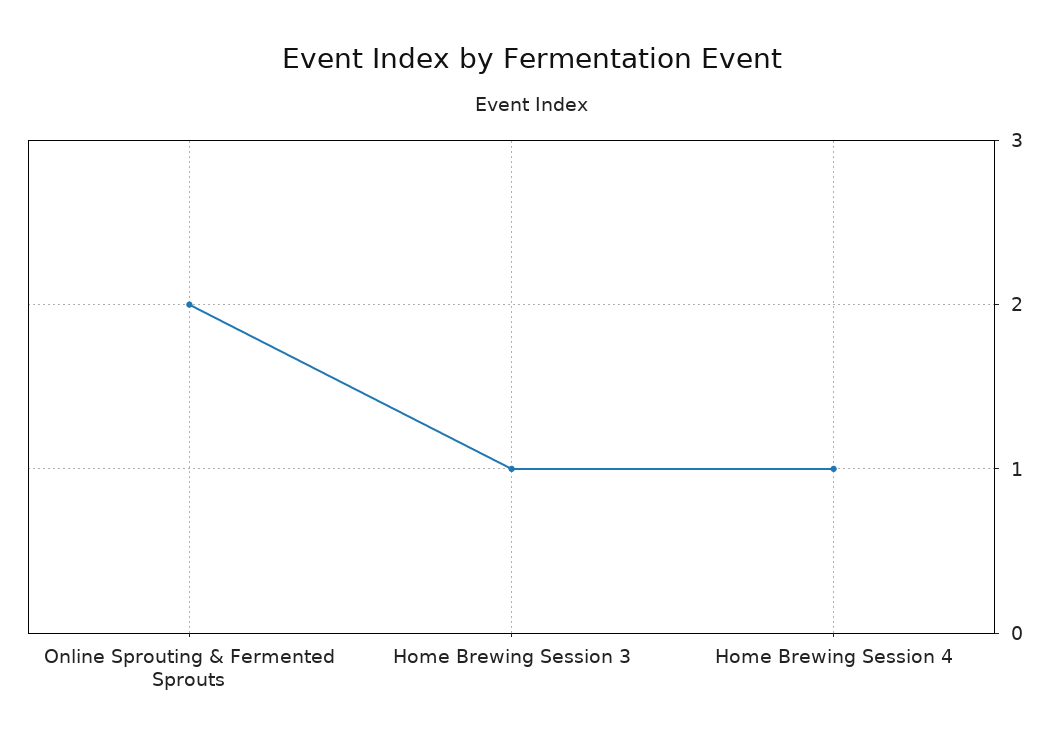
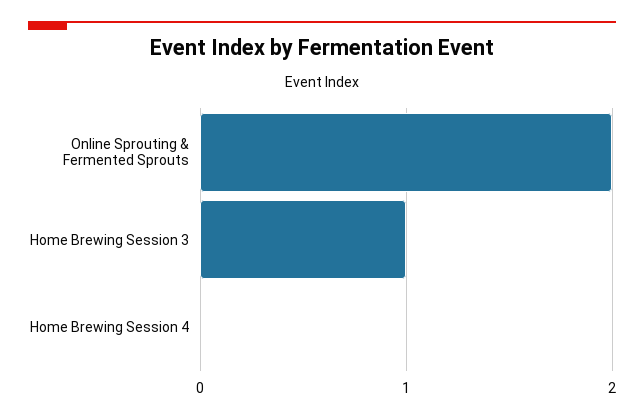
  {
    "Online Sprouting & Fermented Sprouts": 2,
    "Home Brewing Session 3": 1,
-   "Home Brewing Session 4": 1
+   "Home Brewing Session 4": 0
  }

